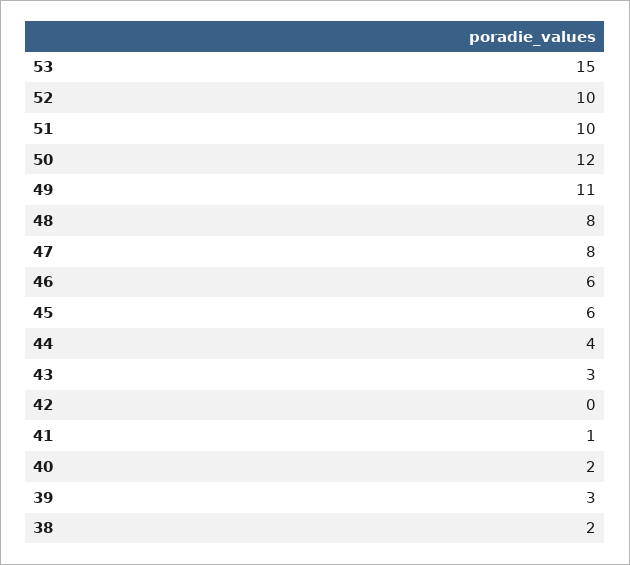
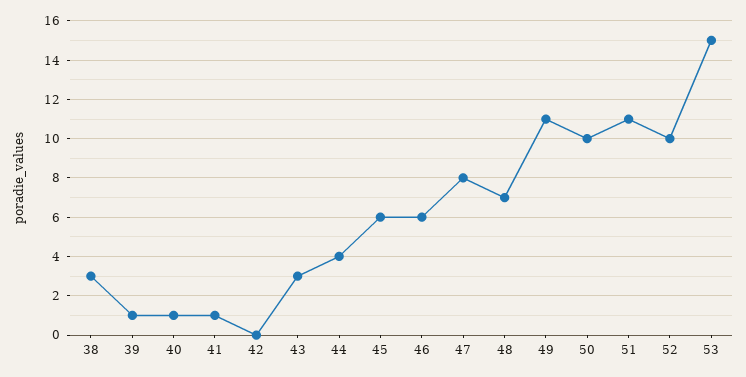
  {
    "53": 15,
    "52": 10,
-   "51": 10,
+   "51": 11,
-   "50": 12,
+   "50": 10,
    "49": 11,
-   "48": 8,
+   "48": 7,
    "47": 8,
    "46": 6,
    "45": 6,
    "44": 4,
    "43": 3,
    "42": 0,
    "41": 1,
-   "40": 2,
+   "40": 1,
-   "39": 3,
+   "39": 1,
-   "38": 2
+   "38": 3
  }

